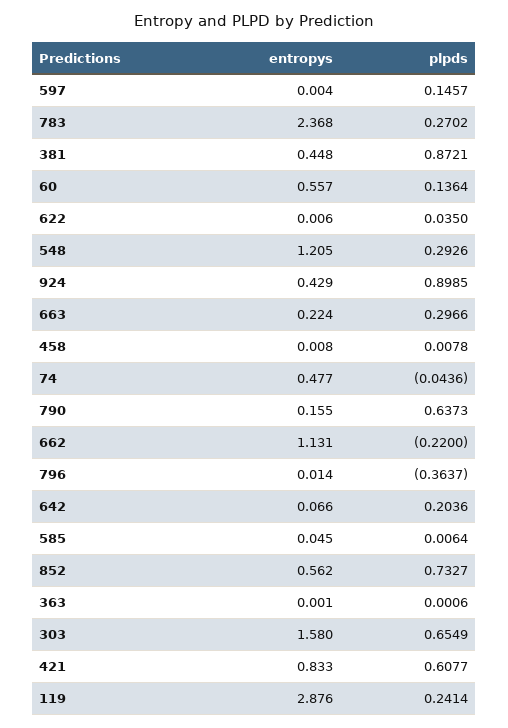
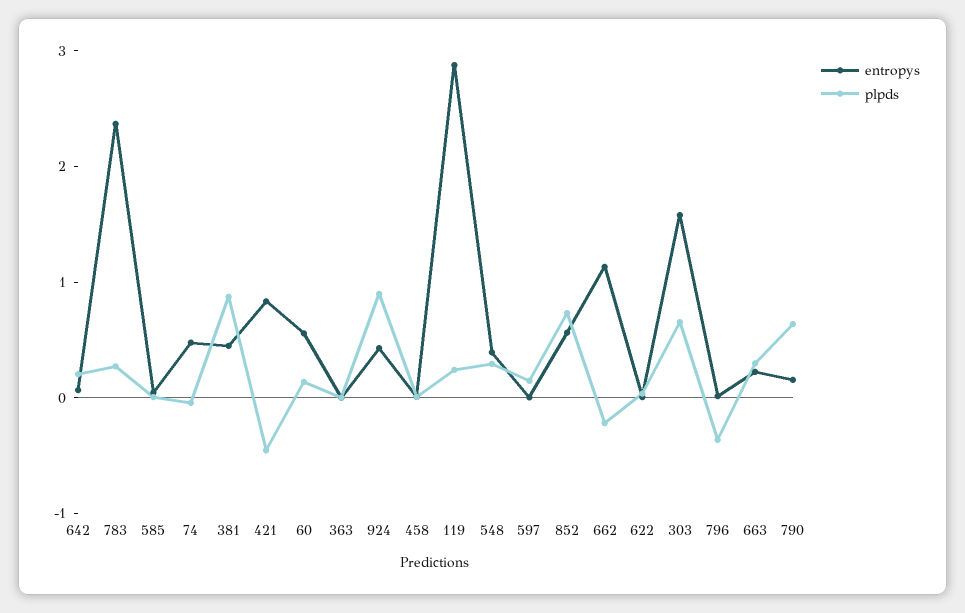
  {
    "entropys": {
      "597": 0.004,
      "783": 2.368,
      "381": 0.448,
      "60": 0.557,
      "622": 0.006,
-     "548": 1.205,
+     "548": 0.4,
      "924": 0.429,
      "663": 0.224,
      "458": 0.008,
      "74": 0.477,
      "790": 0.155,
      "662": 1.131,
      "796": 0.014,
      "642": 0.066,
      "585": 0.045,
      "852": 0.562,
      "363": 0.001,
      "303": 1.58,
      "421": 0.833,
      "119": 2.876
    },
    "plpds": {
      "597": 0.1457,
      "783": 0.2702,
      "381": 0.8721,
      "60": 0.1364,
      "622": 0.035,
      "548": 0.2926,
      "924": 0.8985,
      "663": 0.2966,
      "458": 0.0078,
      "74": -0.0436,
      "790": 0.6373,
      "662": -0.22,
      "796": -0.3637,
      "642": 0.2036,
      "585": 0.0064,
      "852": 0.7327,
      "363": 0.0006,
      "303": 0.6549,
-     "421": 0.6077,
+     "421": -0.4,
      "119": 0.2414
    }
  }

